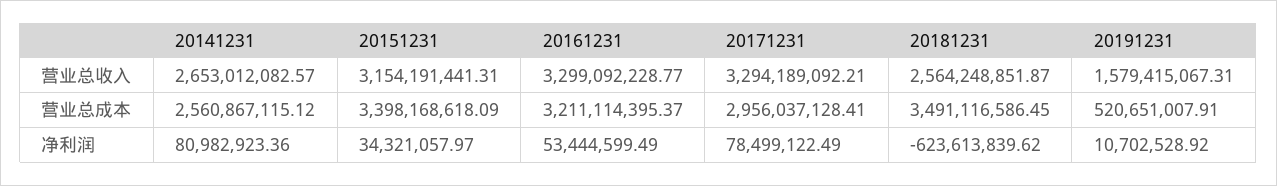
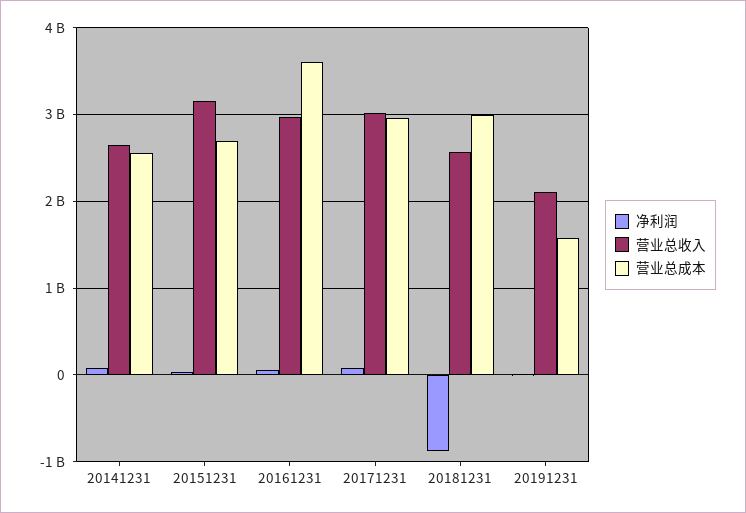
  {
    "营业总收入": {
      "20141231": 2653012082.57,
      "20151231": 3154191441.31,
-     "20161231": 3299092228.77,
+     "20161231": 3000000000,
-     "20171231": 3294189092.21,
+     "20171231": 3000000000,
      "20181231": 2564248851.87,
-     "20191231": 1579415067.31
+     "20191231": 2100000000
    },
    "营业总成本": {
      "20141231": 2560867115.12,
-     "20151231": 3398168618.09,
+     "20151231": 2700000000,
-     "20161231": 3211114395.37,
+     "20161231": 3600000000,
      "20171231": 2956037128.41,
-     "20181231": 3491116586.45,
+     "20181231": 3000000000,
-     "20191231": 520651007.91
+     "20191231": 1600000000
    },
    "净利润": {
      "20141231": 80982923.36,
      "20151231": 34321057.97,
      "20161231": 53444599.49,
      "20171231": 78499122.49,
-     "20181231": -623613839.62,
+     "20181231": -900000000,
      "20191231": 10702528.92
    }
  }

